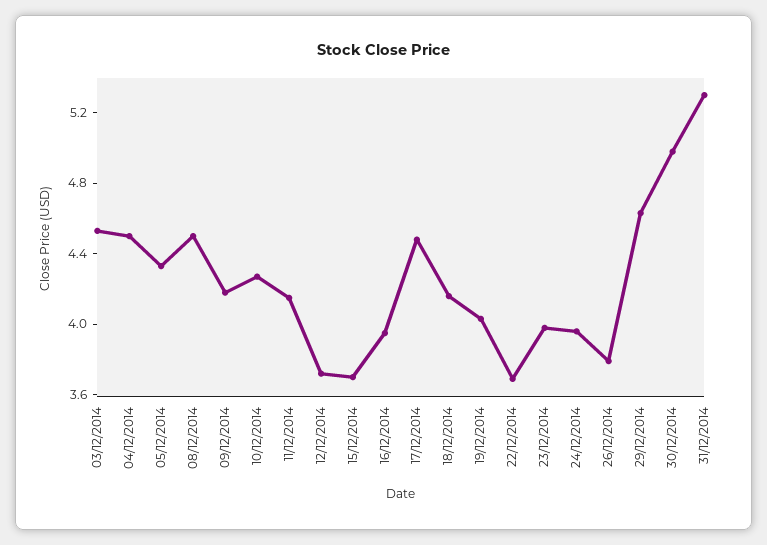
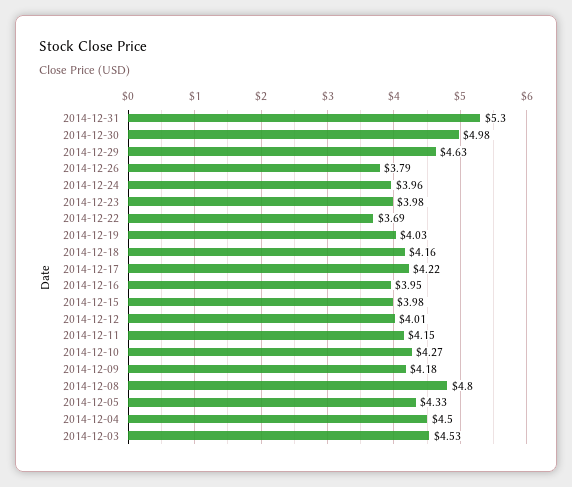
  {
    "03/12/2014": 4.53,
    "04/12/2014": 4.5,
    "05/12/2014": 4.33,
-   "08/12/2014": 4.5,
+   "08/12/2014": 4.8,
    "09/12/2014": 4.18,
    "10/12/2014": 4.27,
    "11/12/2014": 4.15,
-   "12/12/2014": 3.7,
+   "12/12/2014": 4.01,
-   "15/12/2014": 3.7,
+   "15/12/2014": 3.98,
    "16/12/2014": 3.95,
-   "17/12/2014": 4.5,
+   "17/12/2014": 4.22,
    "18/12/2014": 4.16,
    "19/12/2014": 4.03,
    "22/12/2014": 3.69,
    "23/12/2014": 3.98,
    "24/12/2014": 3.96,
    "26/12/2014": 3.79,
    "29/12/2014": 4.63,
    "30/12/2014": 4.98,
    "31/12/2014": 5.3
  }

